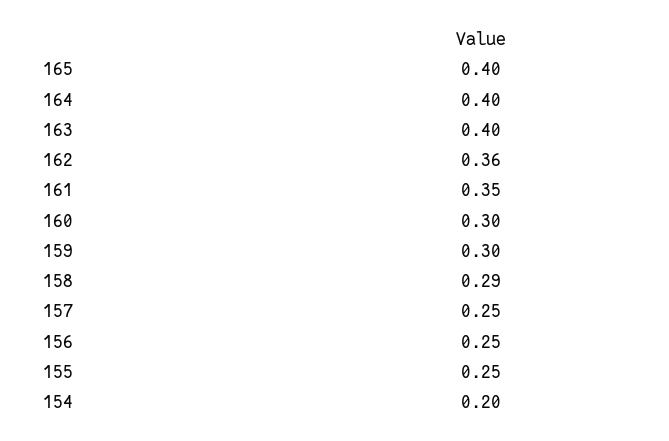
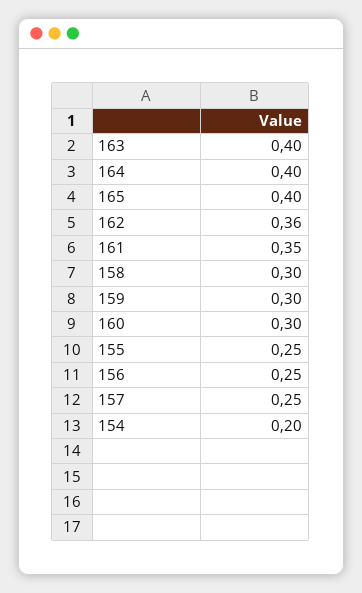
  {
    "165": 0.4,
    "164": 0.4,
    "163": 0.4,
    "162": 0.36,
    "161": 0.35,
    "160": 0.3,
    "159": 0.3,
-   "158": 0.29,
+   "158": 0.3,
    "157": 0.25,
    "156": 0.25,
    "155": 0.25,
    "154": 0.2
  }

